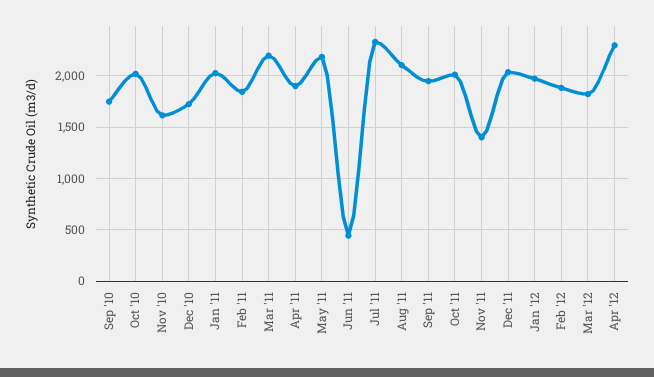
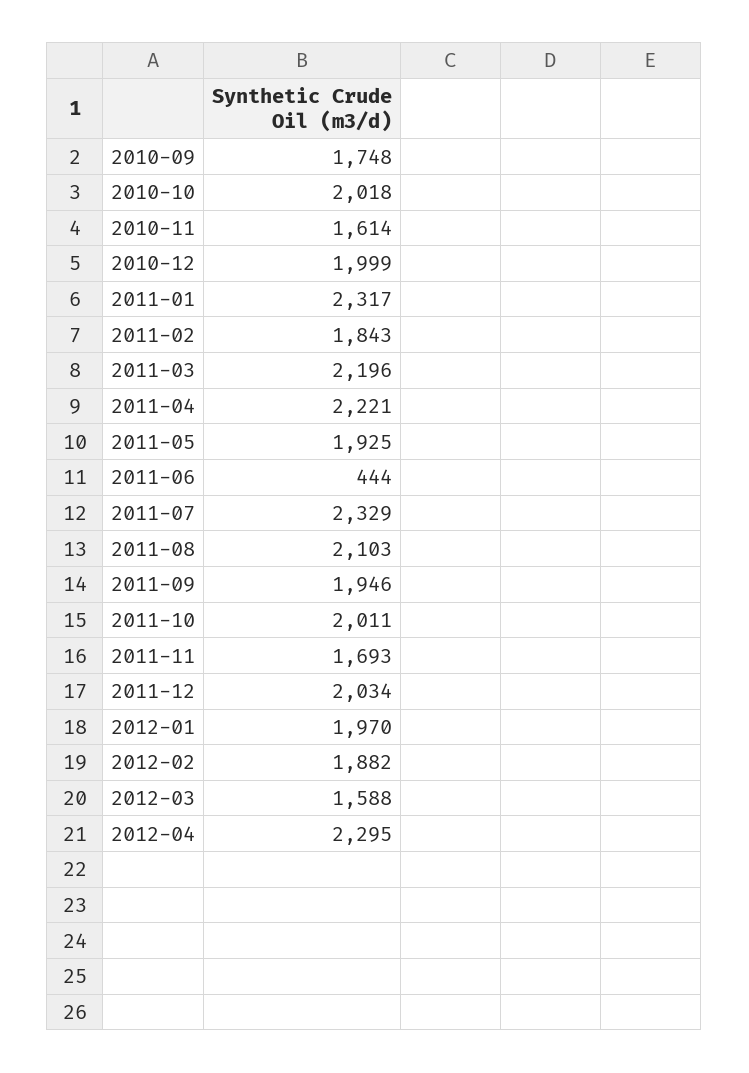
  {
    "Sep '10": 1748,
    "Oct '10": 2018,
    "Nov '10": 1614,
-   "Dec '10": 1700,
+   "Dec '10": 1999,
-   "Jan '11": 2000,
+   "Jan '11": 2317,
    "Feb '11": 1843,
    "Mar '11": 2196,
-   "Apr '11": 1900,
+   "Apr '11": 2221,
-   "May '11": 2200,
+   "May '11": 1925,
    "Jun '11": 444,
    "Jul '11": 2329,
    "Aug '11": 2103,
    "Sep '11": 1946,
    "Oct '11": 2011,
-   "Nov '11": 1400,
+   "Nov '11": 1693,
    "Dec '11": 2034,
    "Jan '12": 1970,
    "Feb '12": 1882,
-   "Mar '12": 1800,
+   "Mar '12": 1588,
    "Apr '12": 2295
  }

